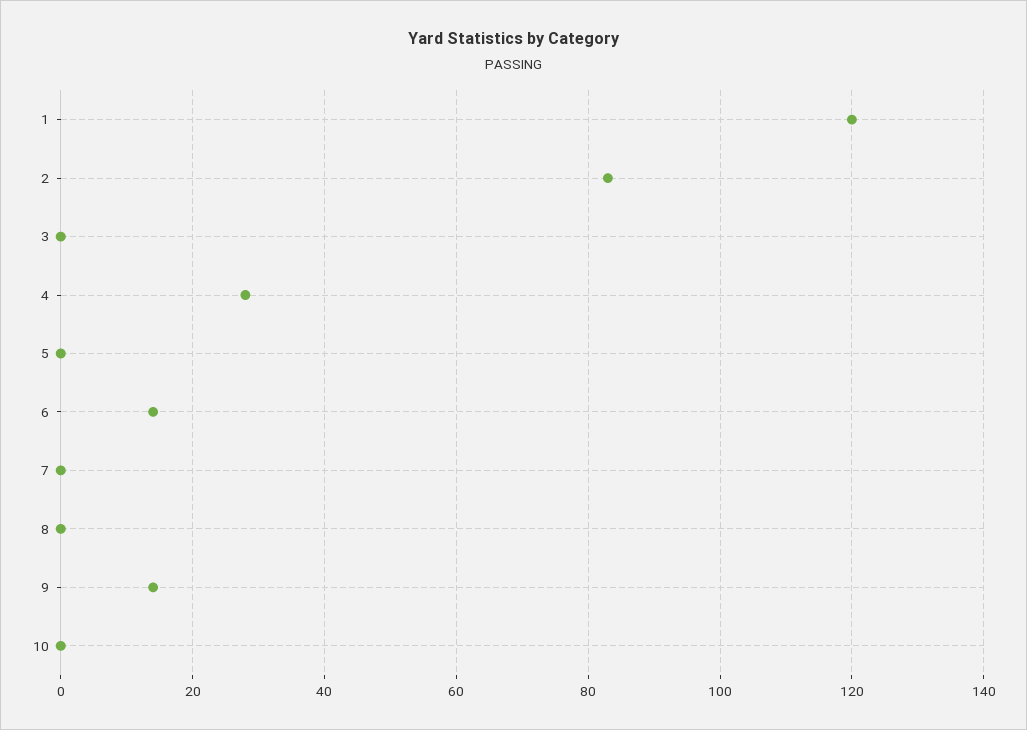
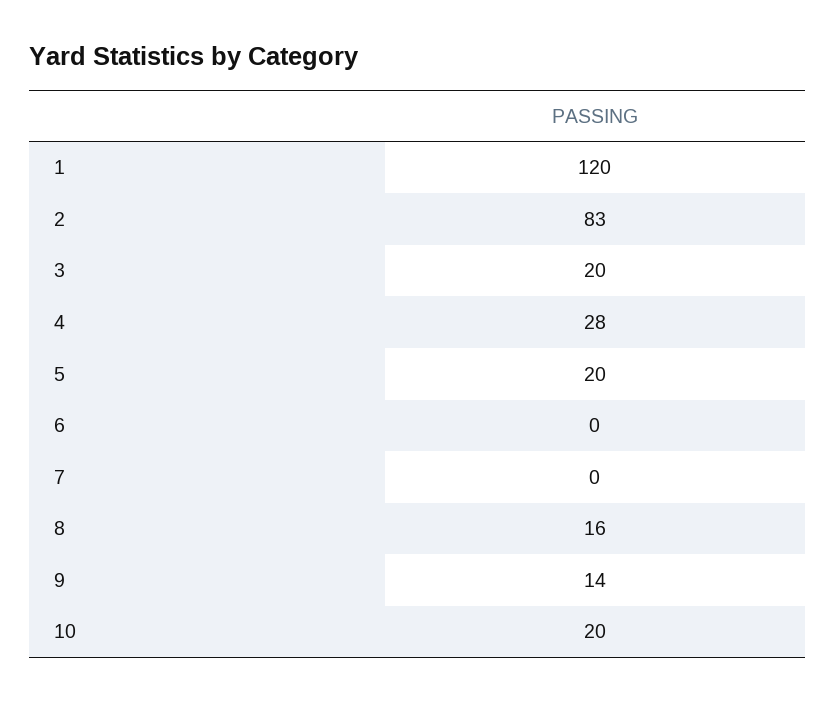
  {
    "1": 120,
    "2": 83,
-   "3": 0,
+   "3": 20,
    "4": 28,
-   "5": 0,
+   "5": 20,
-   "6": 15,
+   "6": 0,
    "7": 0,
-   "8": 0,
+   "8": 16,
    "9": 14,
-   "10": 0
+   "10": 20
  }

